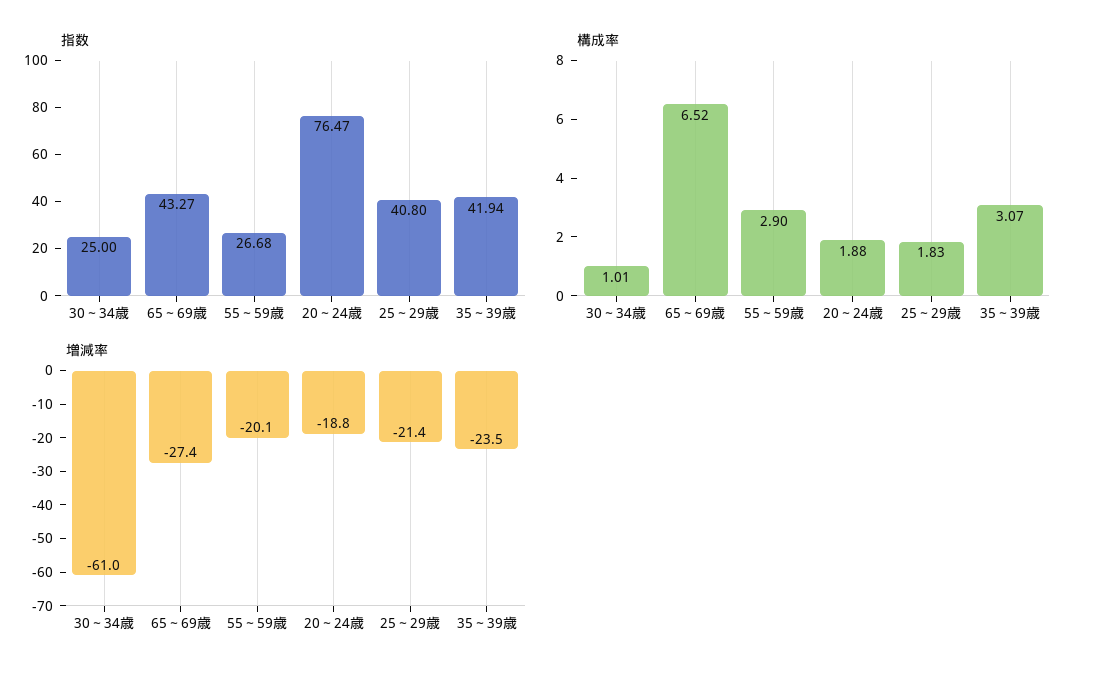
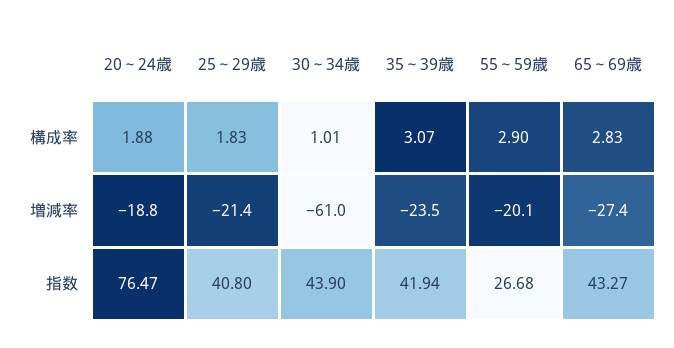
  {
    "指数": {
-     "30～34歳": 25,
+     "30～34歳": 43.9,
      "65～69歳": 43.27,
      "55～59歳": 26.68,
      "20～24歳": 76.47,
      "25～29歳": 40.8,
      "35～39歳": 41.94
    },
    "構成率": {
      "30～34歳": 1.01,
-     "65～69歳": 6.52,
+     "65～69歳": 2.83,
      "55～59歳": 2.9,
      "20～24歳": 1.88,
      "25～29歳": 1.83,
      "35～39歳": 3.07
    },
    "増減率": {
      "30～34歳": -61,
      "65～69歳": -27.4,
      "55～59歳": -20.1,
      "20～24歳": -18.8,
      "25～29歳": -21.4,
      "35～39歳": -23.5
    }
  }

